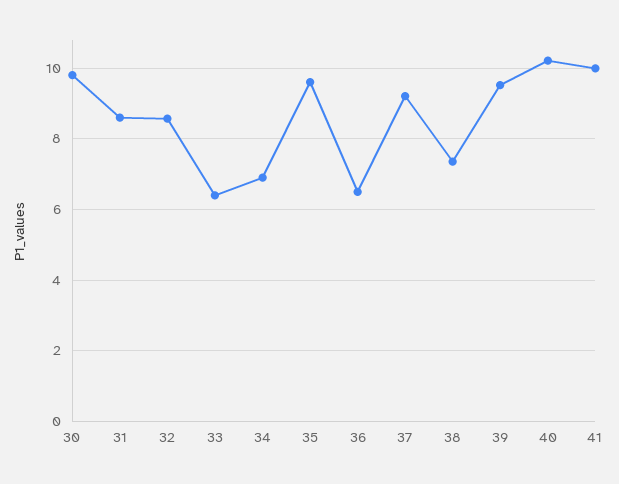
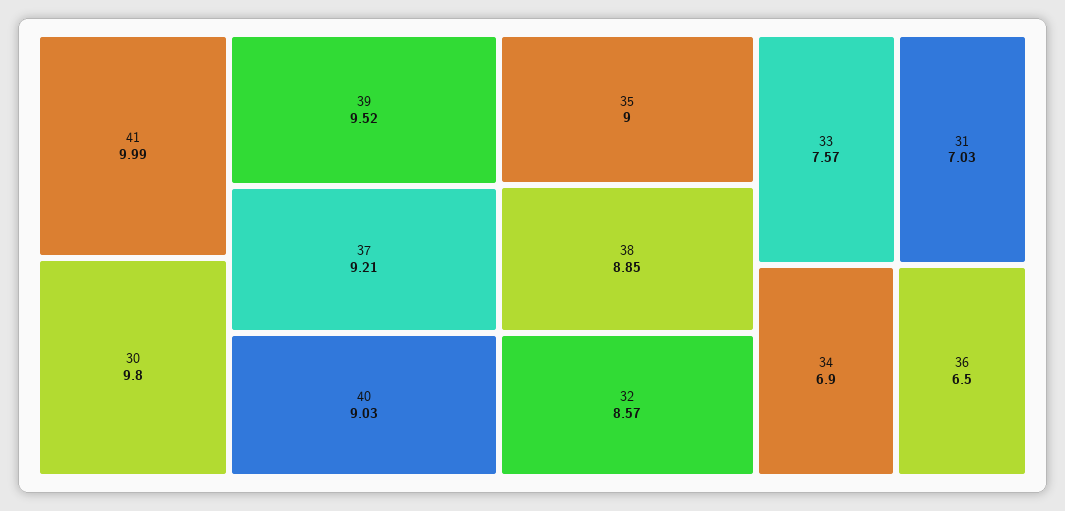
  {
    "30": 9.8,
-   "31": 8.6,
+   "31": 7.03,
    "32": 8.57,
-   "33": 6.4,
+   "33": 7.57,
    "34": 6.9,
-   "35": 9.6,
+   "35": 9,
    "36": 6.5,
    "37": 9.21,
-   "38": 7.4,
+   "38": 8.85,
    "39": 9.52,
-   "40": 10.2,
+   "40": 9.03,
    "41": 9.99
  }

